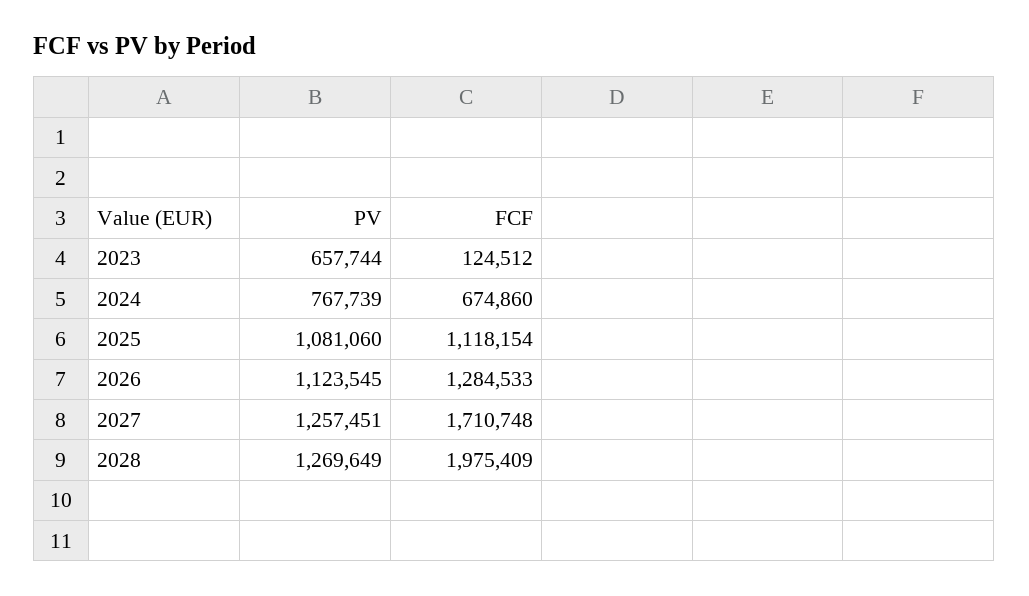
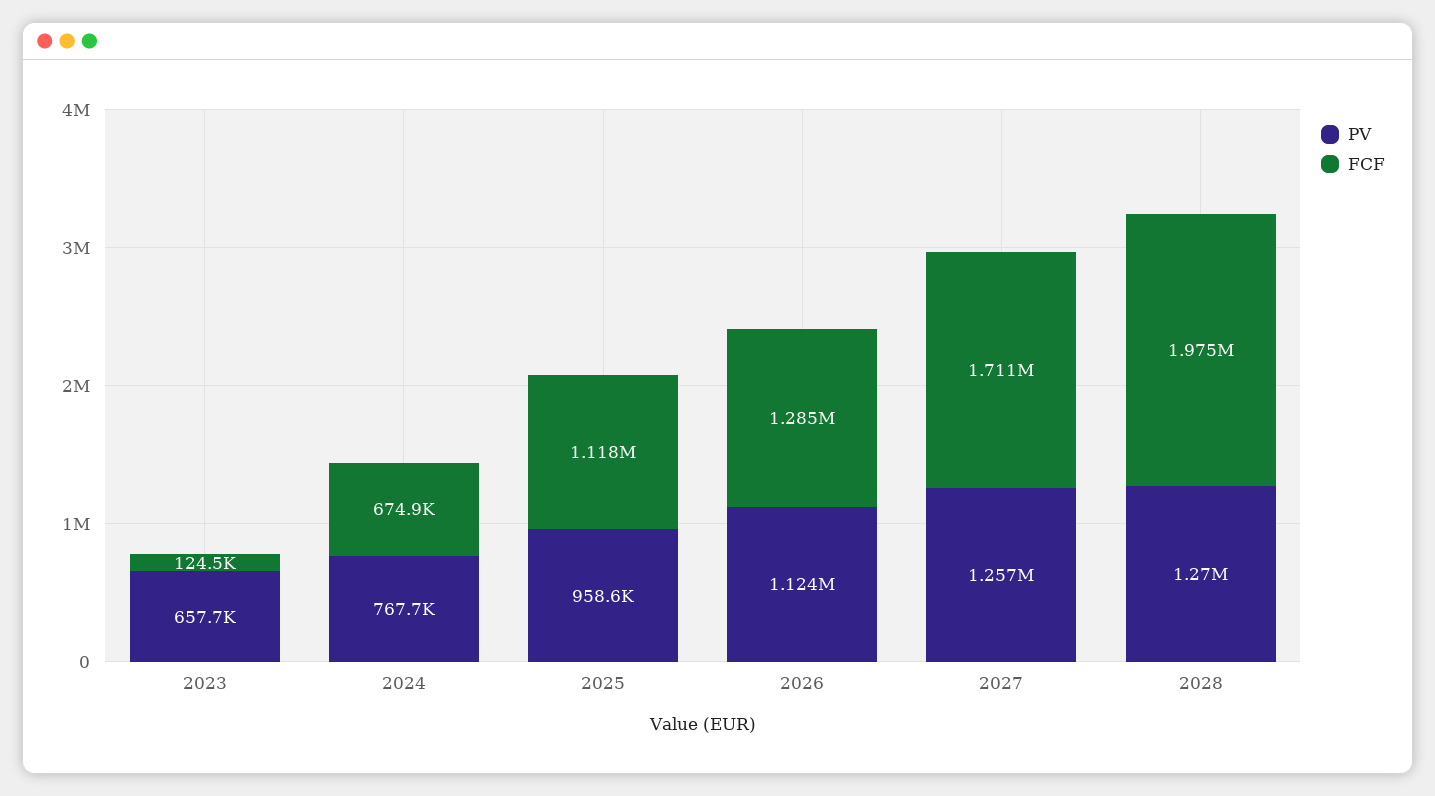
  {
    "PV": {
      "2023": 657744,
      "2024": 767739,
-     "2025": 1081060,
+     "2025": 958600,
      "2026": 1123545,
      "2027": 1257451,
      "2028": 1269649
    },
    "FCF": {
      "2023": 124512,
      "2024": 674860,
      "2025": 1118154,
      "2026": 1284533,
      "2027": 1710748,
      "2028": 1975409
    }
  }

